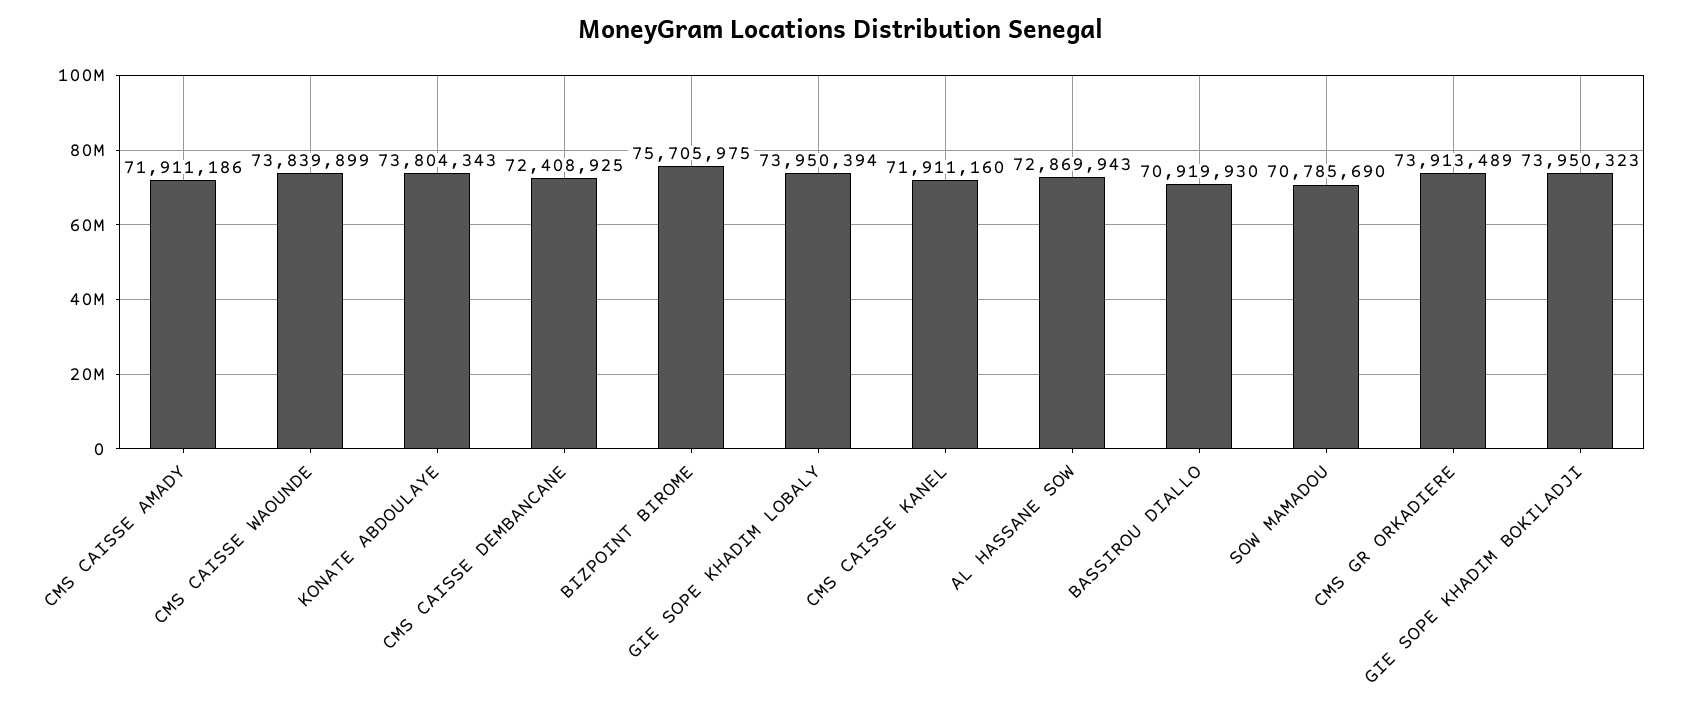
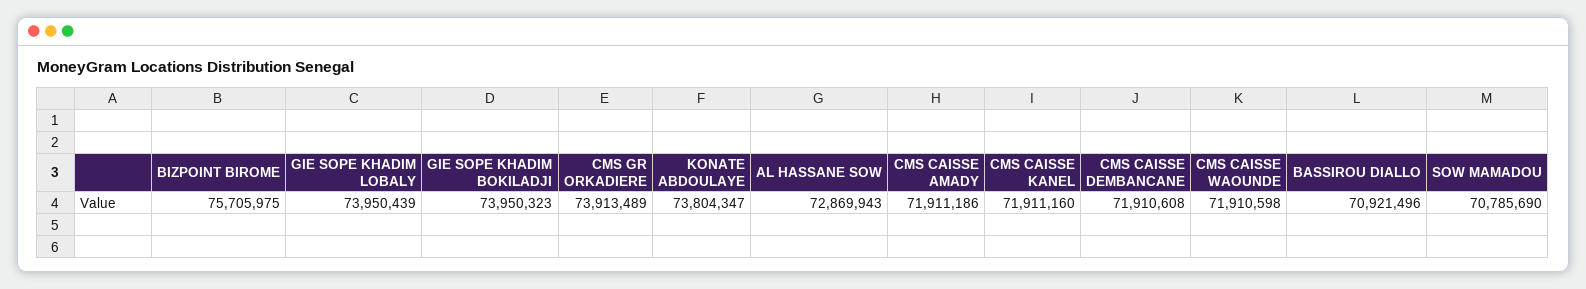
  {
    "CMS CAISSE AMADY": 71911186,
-   "CMS CAISSE WAOUNDE": 73839899,
+   "CMS CAISSE WAOUNDE": 71910598,
-   "KONATE ABDOULAYE": 73804343,
+   "KONATE ABDOULAYE": 73804347,
-   "CMS CAISSE DEMBANCANE": 72408925,
+   "CMS CAISSE DEMBANCANE": 71910608,
    "BIZPOINT BIROME": 75705975,
-   "GIE SOPE KHADIM LOBALY": 73950394,
+   "GIE SOPE KHADIM LOBALY": 73950439,
    "CMS CAISSE KANEL": 71911160,
    "AL HASSANE SOW": 72869943,
-   "BASSIROU DIALLO": 70919930,
+   "BASSIROU DIALLO": 70921496,
    "SOW MAMADOU": 70785690,
    "CMS GR ORKADIERE": 73913489,
    "GIE SOPE KHADIM BOKILADJI": 73950323
  }

